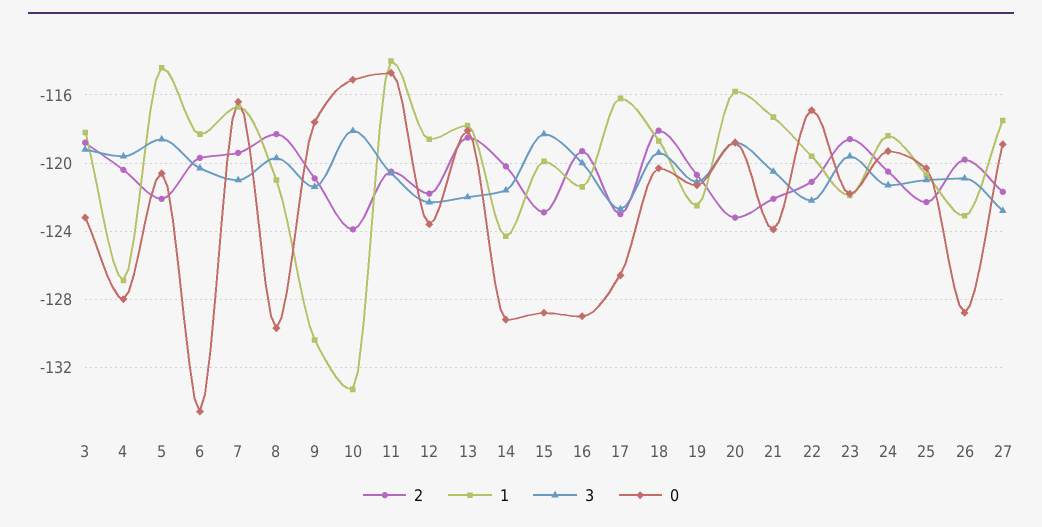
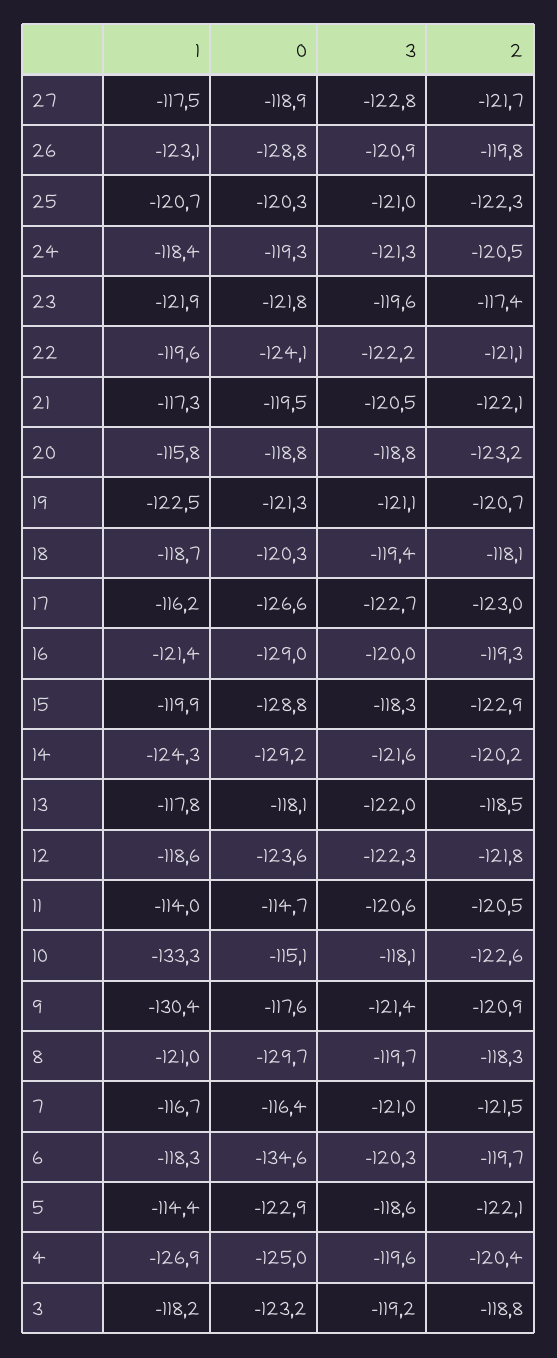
  {
    "2": {
      "3": -118.8,
      "4": -120.4,
      "5": -122.1,
      "6": -119.7,
-     "7": -119.5,
+     "7": -121.5,
      "8": -118.3,
      "9": -120.9,
-     "10": -124,
+     "10": -122.6,
      "11": -120.5,
      "12": -121.8,
      "13": -118.5,
      "14": -120.2,
      "15": -122.9,
      "16": -119.3,
      "17": -123,
      "18": -118.1,
      "19": -120.7,
      "20": -123.2,
      "21": -122.1,
      "22": -121.1,
-     "23": -118.5,
+     "23": -117.4,
      "24": -120.5,
      "25": -122.3,
      "26": -119.8,
      "27": -121.7
    },
    "1": {
      "3": -118.2,
      "4": -126.9,
      "5": -114.4,
      "6": -118.3,
      "7": -116.7,
      "8": -121,
      "9": -130.4,
      "10": -133.3,
      "11": -114,
      "12": -118.6,
      "13": -117.8,
      "14": -124.3,
      "15": -119.9,
      "16": -121.4,
      "17": -116.2,
      "18": -118.7,
      "19": -122.5,
      "20": -115.8,
      "21": -117.3,
      "22": -119.6,
      "23": -121.9,
      "24": -118.4,
      "25": -120.7,
      "26": -123.1,
      "27": -117.5
    },
    "3": {
      "3": -119.2,
      "4": -119.6,
      "5": -118.6,
      "6": -120.3,
      "7": -121,
      "8": -119.7,
      "9": -121.4,
      "10": -118.1,
      "11": -120.6,
      "12": -122.3,
      "13": -122,
      "14": -121.6,
      "15": -118.3,
      "16": -120,
      "17": -122.7,
      "18": -119.4,
      "19": -121.1,
      "20": -118.8,
      "21": -120.5,
      "22": -122.2,
      "23": -119.6,
      "24": -121.3,
      "25": -121,
      "26": -120.9,
      "27": -122.8
    },
    "0": {
      "3": -123.2,
-     "4": -128,
+     "4": -125,
-     "5": -120.5,
+     "5": -122.9,
      "6": -134.6,
      "7": -116.4,
      "8": -129.7,
      "9": -117.6,
      "10": -115.1,
      "11": -114.7,
      "12": -123.6,
      "13": -118.1,
      "14": -129.2,
      "15": -128.8,
      "16": -129,
      "17": -126.6,
      "18": -120.3,
      "19": -121.3,
      "20": -118.8,
-     "21": -124,
+     "21": -119.5,
-     "22": -117,
+     "22": -124.1,
      "23": -121.8,
      "24": -119.3,
      "25": -120.3,
      "26": -128.8,
      "27": -118.9
    }
  }

